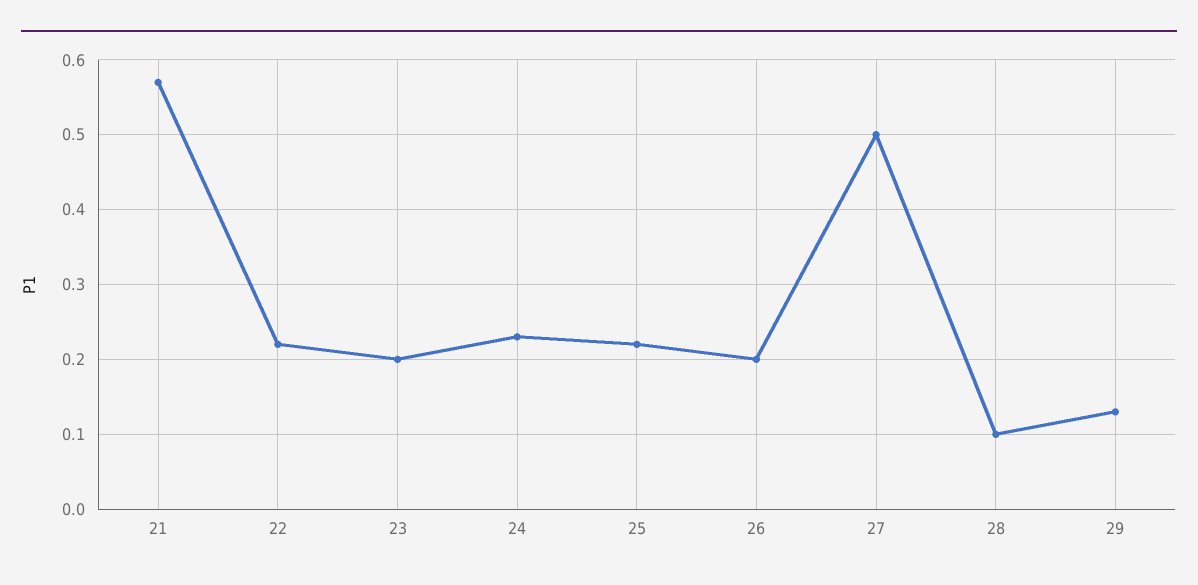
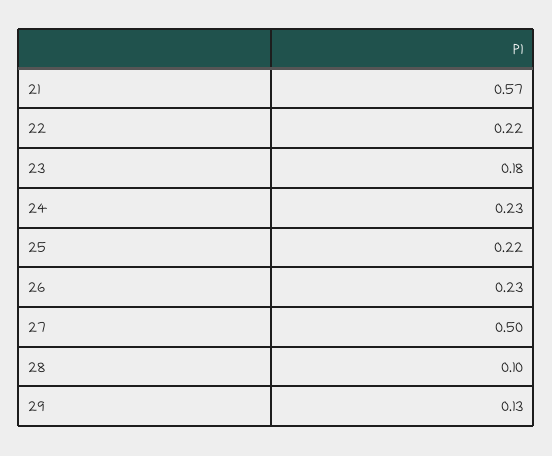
  {
    "21": 0.57,
    "22": 0.22,
-   "23": 0.2,
+   "23": 0.18,
    "24": 0.23,
    "25": 0.22,
-   "26": 0.2,
+   "26": 0.23,
    "27": 0.5,
    "28": 0.1,
    "29": 0.13
  }

